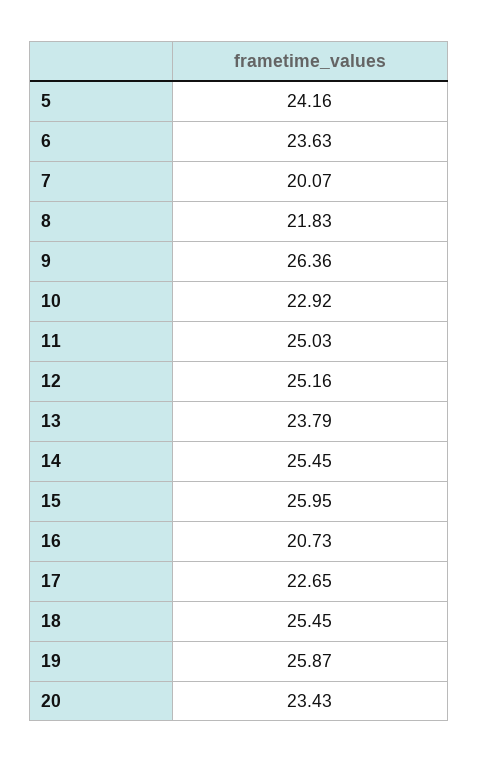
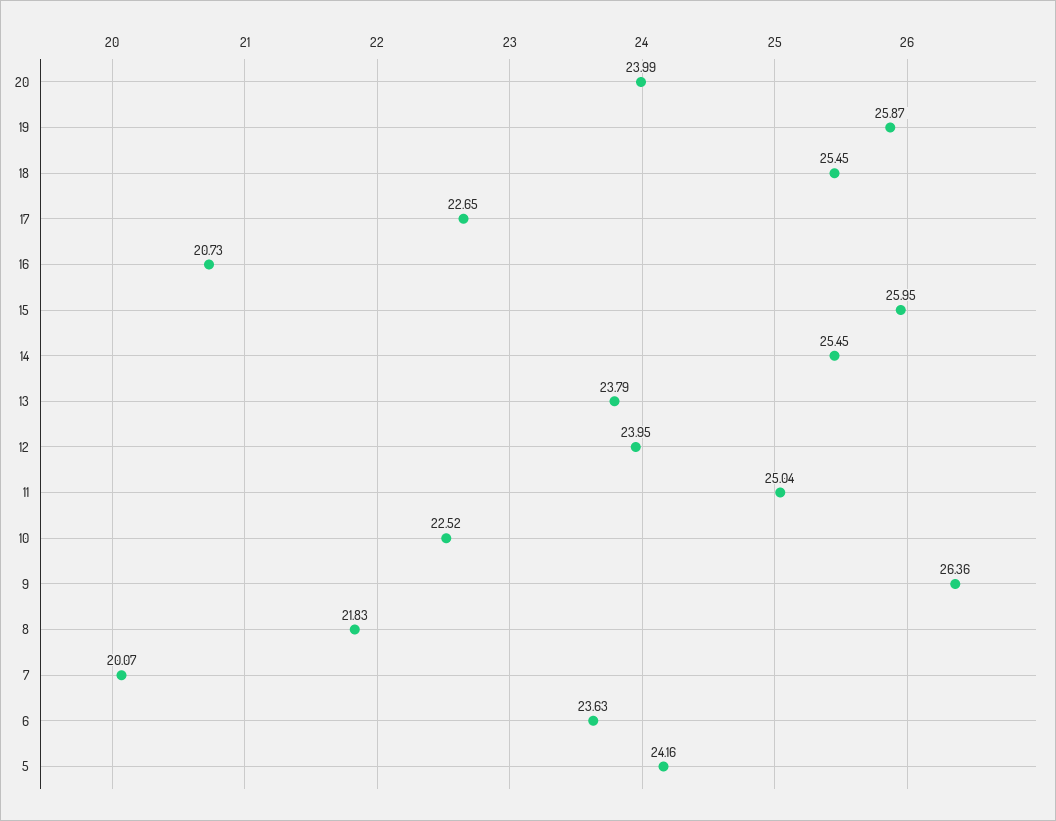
  {
    "5": 24.16,
    "6": 23.63,
    "7": 20.07,
    "8": 21.83,
    "9": 26.36,
-   "10": 22.92,
+   "10": 22.52,
-   "11": 25.03,
+   "11": 25.04,
-   "12": 25.16,
+   "12": 23.95,
    "13": 23.79,
    "14": 25.45,
    "15": 25.95,
    "16": 20.73,
    "17": 22.65,
    "18": 25.45,
    "19": 25.87,
-   "20": 23.43
+   "20": 23.99
  }

